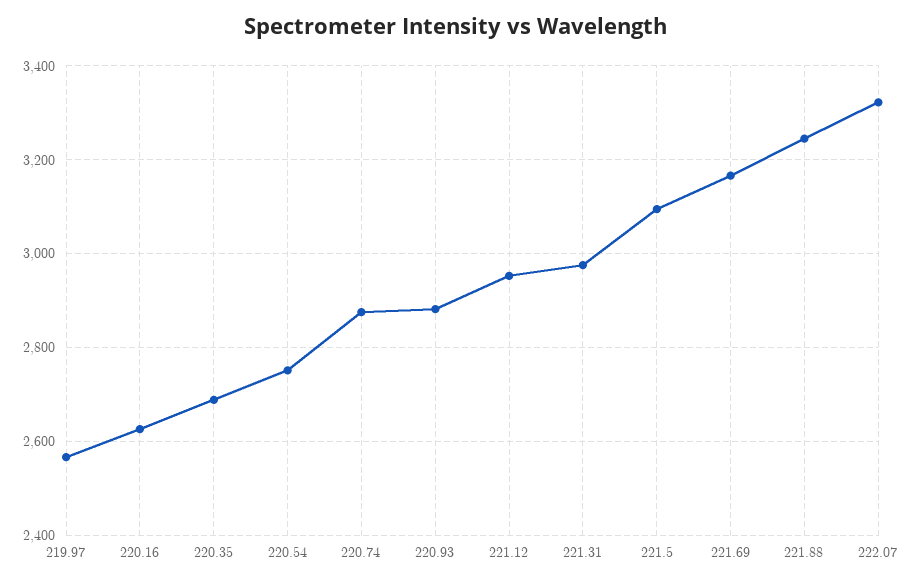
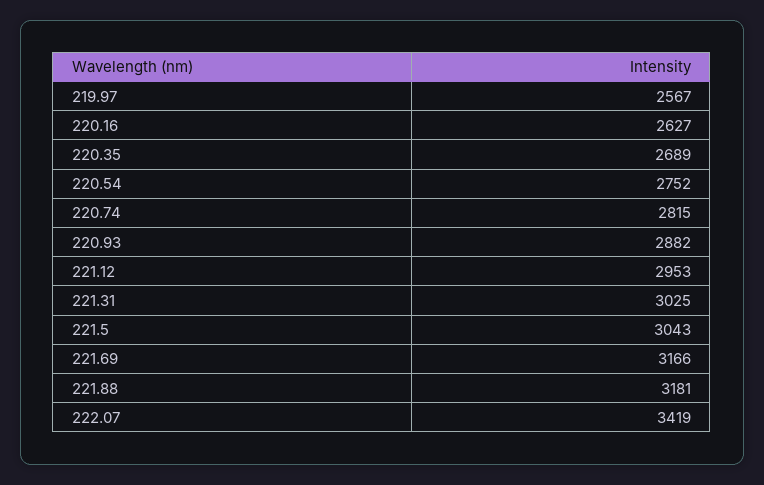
  {
    "219.97": 2567,
    "220.16": 2627,
    "220.35": 2689,
    "220.54": 2752,
-   "220.74": 2880,
+   "220.74": 2815,
    "220.93": 2882,
    "221.12": 2953,
-   "221.31": 2980,
+   "221.31": 3025,
-   "221.5": 3100,
+   "221.5": 3043,
    "221.69": 3166,
-   "221.88": 3240,
+   "221.88": 3181,
-   "222.07": 3320
+   "222.07": 3419
  }

